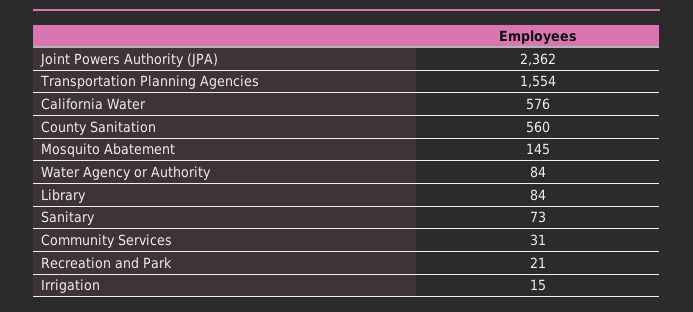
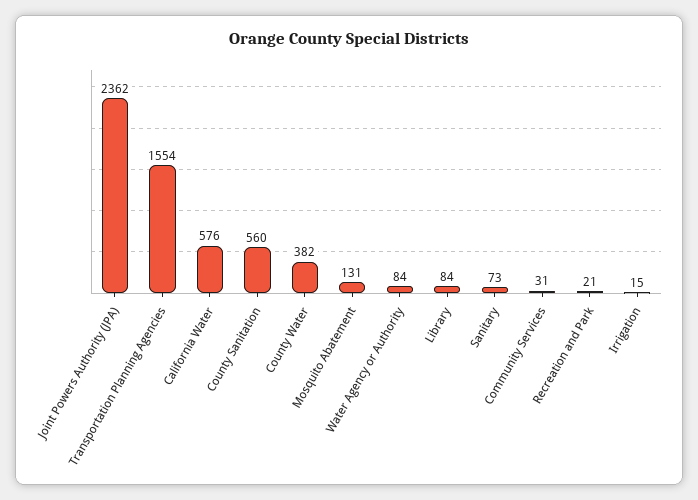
  {
    "Joint Powers Authority (JPA)": 2362,
    "Transportation Planning Agencies": 1554,
    "California Water": 576,
    "County Sanitation": 560,
-   "Mosquito Abatement": 145,
+   "Mosquito Abatement": 131,
    "Water Agency or Authority": 84,
    "Library": 84,
    "Sanitary": 73,
    "Community Services": 31,
    "Recreation and Park": 21,
-   "Irrigation": 15
+   "Irrigation": 15,
+   "County Water": 382
  }

